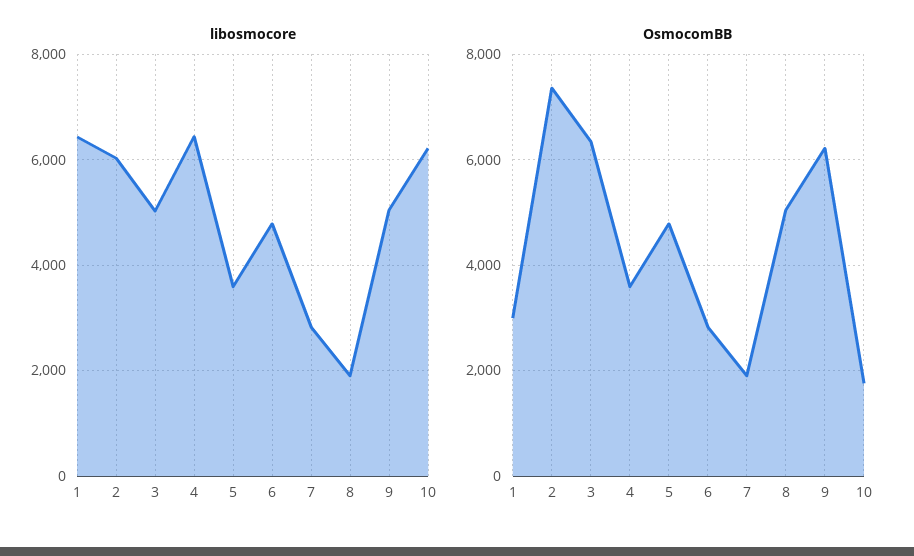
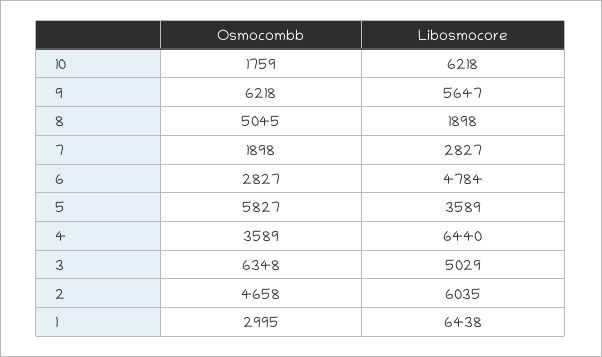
  {
    "libosmocore": {
      "1": 6438,
      "2": 6035,
      "3": 5029,
      "4": 6440,
      "5": 3589,
      "6": 4784,
      "7": 2827,
      "8": 1898,
-     "9": 5000,
+     "9": 5647,
      "10": 6218
    },
    "OsmocomBB": {
      "1": 2995,
-     "2": 7400,
+     "2": 4658,
      "3": 6348,
      "4": 3589,
-     "5": 4800,
+     "5": 5827,
      "6": 2827,
      "7": 1898,
      "8": 5045,
      "9": 6218,
      "10": 1759
    }
  }

